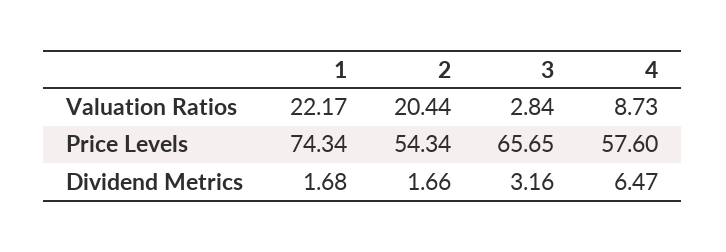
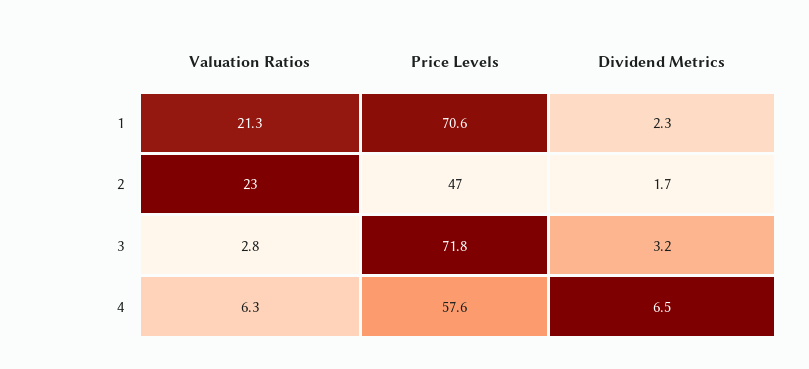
  {
    "1": {
-     "Valuation Ratios": 22.17,
+     "Valuation Ratios": 21.3,
-     "Price Levels": 74.34,
+     "Price Levels": 70.6,
-     "Dividend Metrics": 1.68
+     "Dividend Metrics": 2.3
    },
    "2": {
-     "Valuation Ratios": 20.44,
+     "Valuation Ratios": 23,
-     "Price Levels": 54.34,
+     "Price Levels": 47,
      "Dividend Metrics": 1.66
    },
    "3": {
      "Valuation Ratios": 2.84,
-     "Price Levels": 65.65,
+     "Price Levels": 71.8,
      "Dividend Metrics": 3.16
    },
    "4": {
-     "Valuation Ratios": 8.73,
+     "Valuation Ratios": 6.3,
      "Price Levels": 57.6,
      "Dividend Metrics": 6.47
    }
  }

